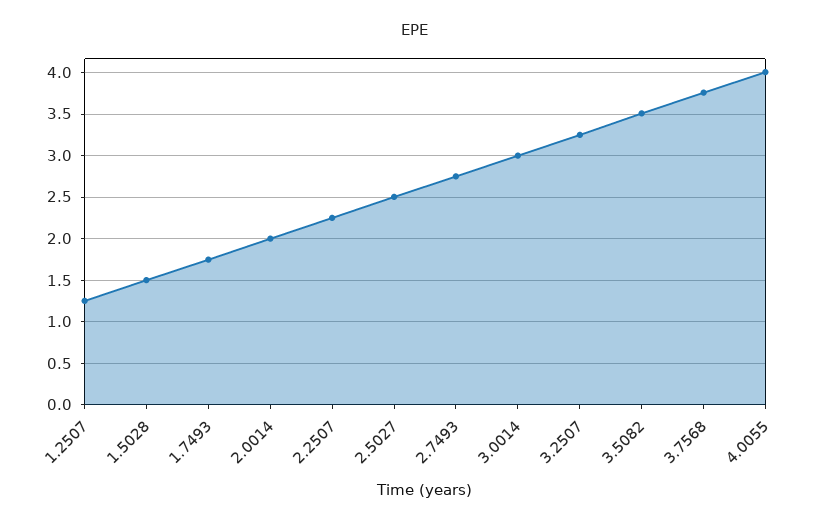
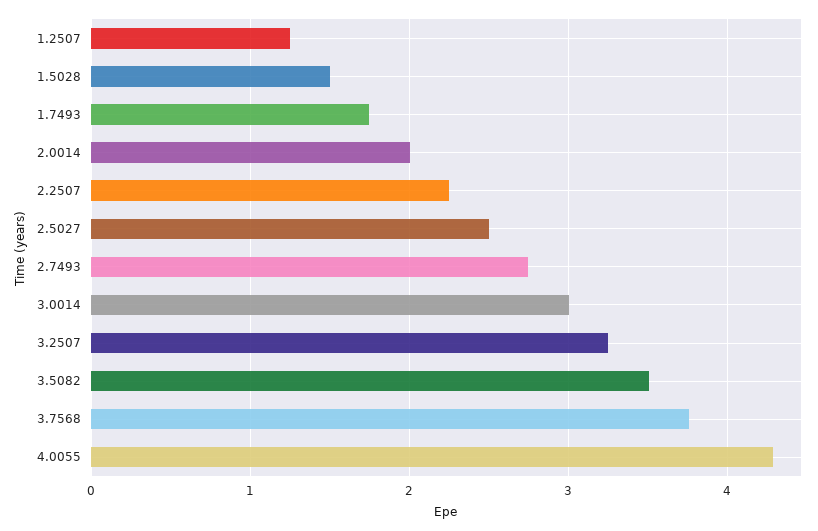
  {
    "1.2507": 1.3,
    "1.5028": 1.5,
    "1.7493": 1.7,
    "2.0014": 2,
    "2.2507": 2.3,
    "2.5027": 2.5,
    "2.7493": 2.7,
    "3.0014": 3,
    "3.2507": 3.3,
    "3.5082": 3.5,
    "3.7568": 3.8,
-   "4.0055": 4
+   "4.0055": 4.3
  }

